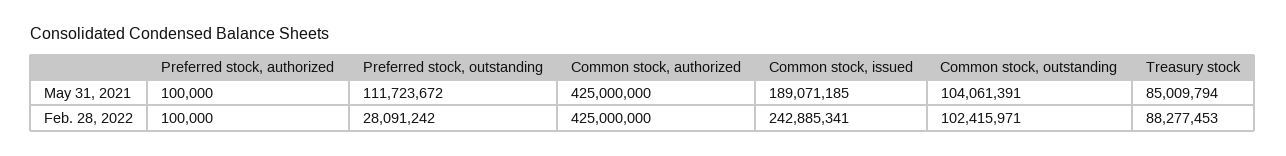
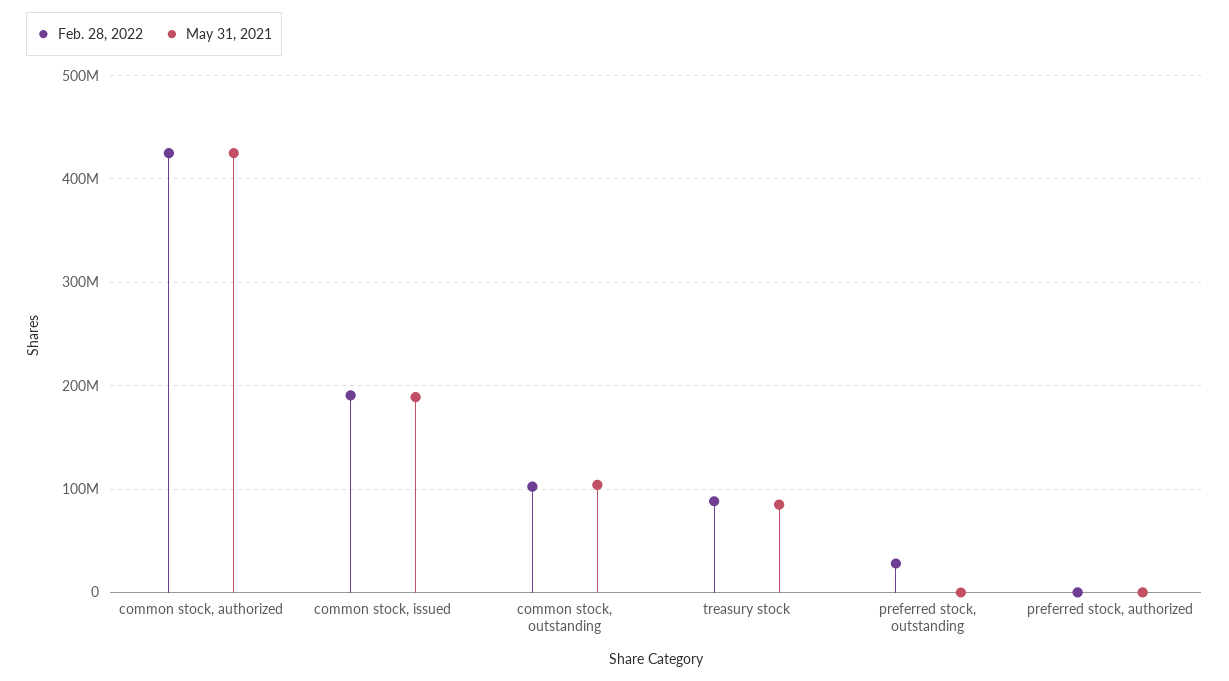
  {
    "May 31, 2021": {
      "Preferred stock, authorized": 100000,
-     "Preferred stock, outstanding": 111723672,
+     "Preferred stock, outstanding": 0,
      "Common stock, authorized": 425000000,
      "Common stock, issued": 189071185,
      "Common stock, outstanding": 104061391,
      "Treasury stock": 85009794
    },
    "Feb. 28, 2022": {
      "Preferred stock, authorized": 100000,
      "Preferred stock, outstanding": 28091242,
      "Common stock, authorized": 425000000,
-     "Common stock, issued": 242885341,
+     "Common stock, issued": 190000000,
      "Common stock, outstanding": 102415971,
      "Treasury stock": 88277453
    }
  }

